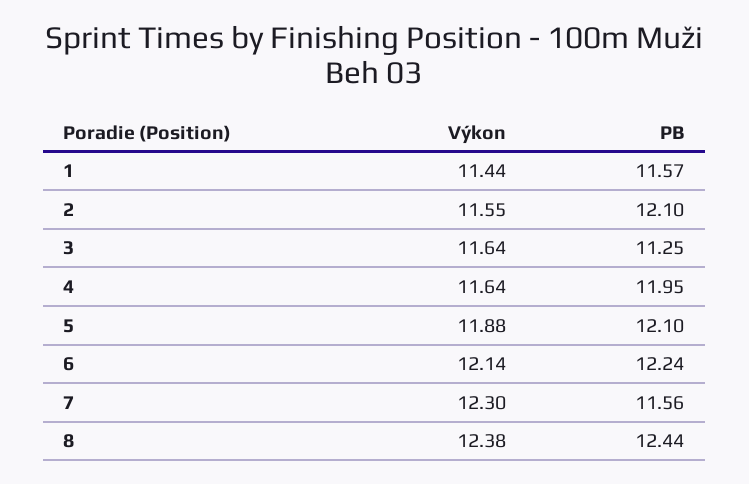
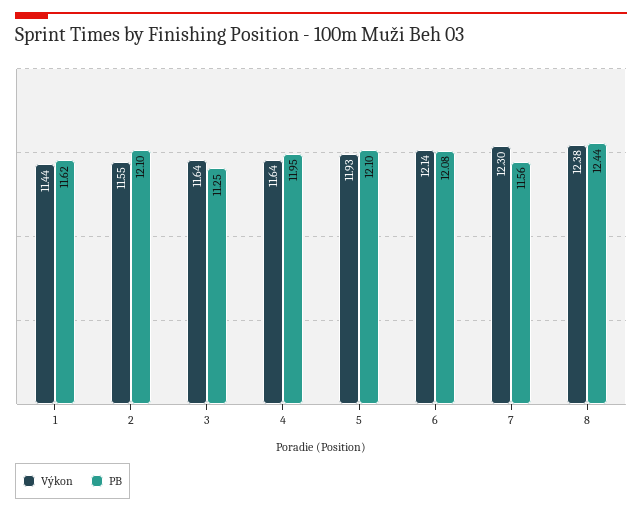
  {
    "Výkon": {
      "1": 11.44,
      "2": 11.55,
      "3": 11.64,
      "4": 11.64,
-     "5": 11.88,
+     "5": 11.93,
      "6": 12.14,
      "7": 12.3,
      "8": 12.38
    },
    "PB": {
-     "1": 11.57,
+     "1": 11.62,
      "2": 12.1,
      "3": 11.25,
      "4": 11.95,
      "5": 12.1,
-     "6": 12.24,
+     "6": 12.08,
      "7": 11.56,
      "8": 12.44
    }
  }

